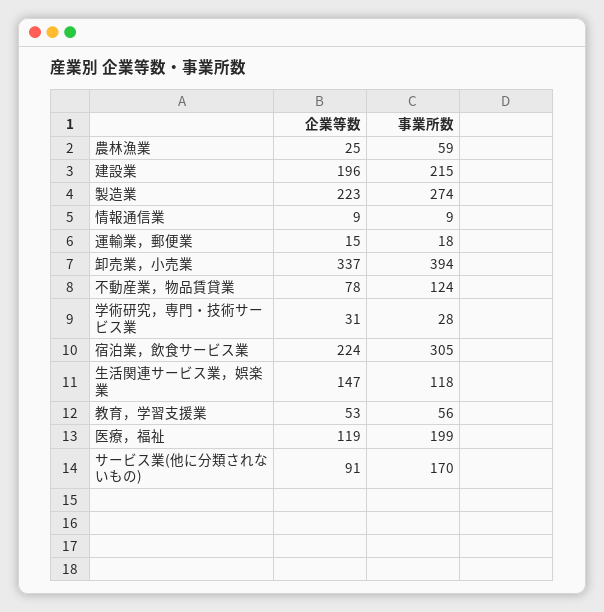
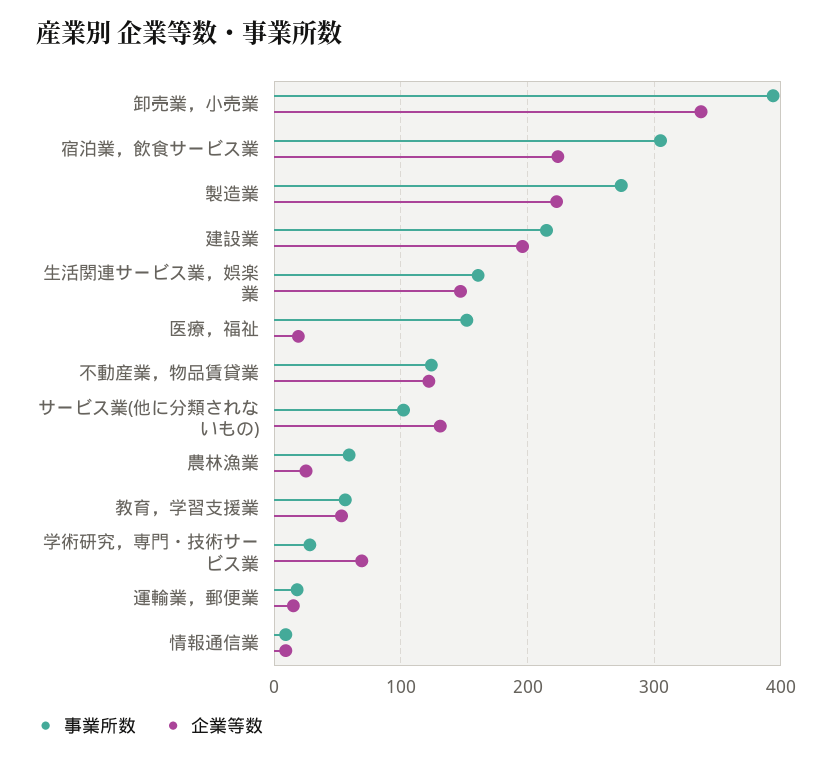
  {
    "企業等数": {
      "農林漁業": 25,
      "建設業": 196,
      "製造業": 223,
      "情報通信業": 9,
      "運輸業，郵便業": 15,
      "卸売業，小売業": 337,
-     "不動産業，物品賃貸業": 78,
+     "不動産業，物品賃貸業": 120,
-     "学術研究，専門・技術サービス業": 31,
+     "学術研究，専門・技術サービス業": 70,
      "宿泊業，飲食サービス業": 224,
      "生活関連サービス業，娯楽業": 147,
      "教育，学習支援業": 53,
-     "医療，福祉": 119,
+     "医療，福祉": 20,
-     "サービス業(他に分類されないもの)": 91
+     "サービス業(他に分類されないもの)": 130
    },
    "事業所数": {
      "農林漁業": 59,
      "建設業": 215,
      "製造業": 274,
      "情報通信業": 9,
      "運輸業，郵便業": 18,
      "卸売業，小売業": 394,
      "不動産業，物品賃貸業": 124,
      "学術研究，専門・技術サービス業": 28,
      "宿泊業，飲食サービス業": 305,
-     "生活関連サービス業，娯楽業": 118,
+     "生活関連サービス業，娯楽業": 160,
      "教育，学習支援業": 56,
-     "医療，福祉": 199,
+     "医療，福祉": 150,
-     "サービス業(他に分類されないもの)": 170
+     "サービス業(他に分類されないもの)": 100
    }
  }

